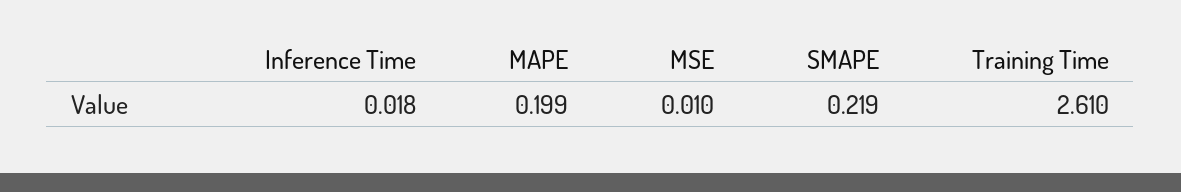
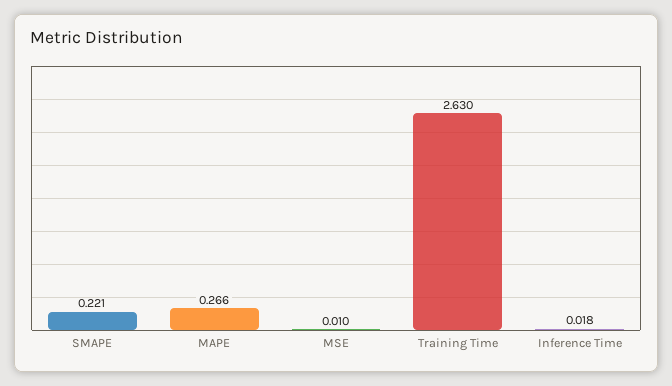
  {
    "Inference Time": 0.018,
-   "MAPE": 0.199,
+   "MAPE": 0.266,
    "MSE": 0.01,
-   "SMAPE": 0.219,
+   "SMAPE": 0.221,
-   "Training Time": 2.61
+   "Training Time": 2.63
  }

